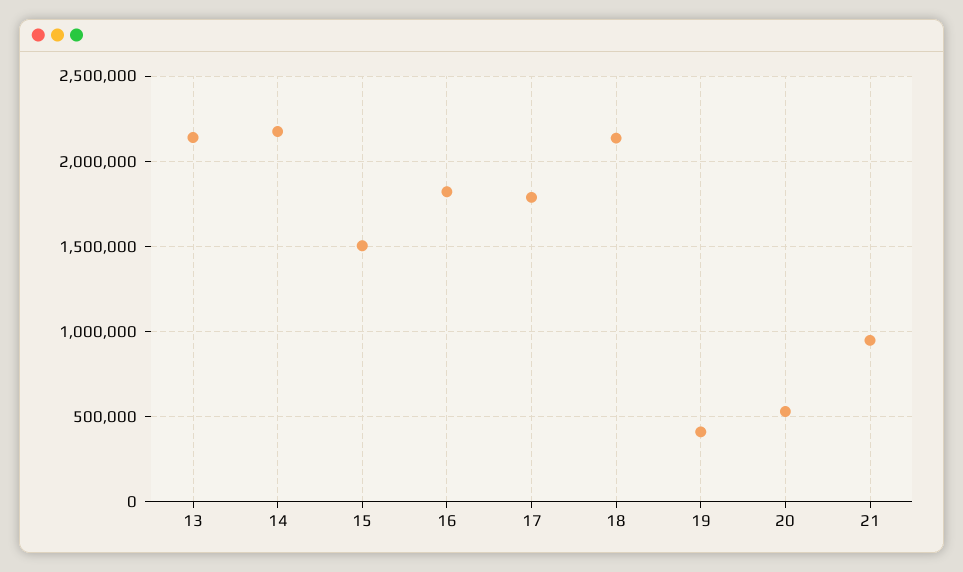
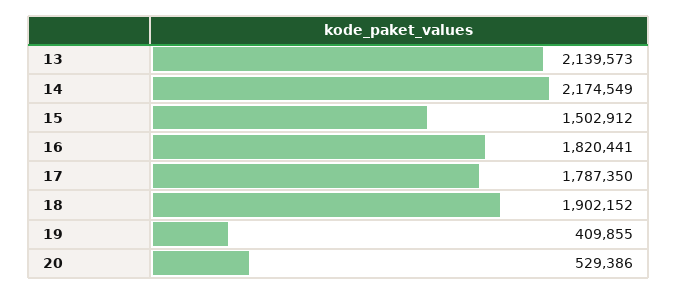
  {
    "13": 2139573,
    "14": 2174549,
    "15": 1502912,
    "16": 1820441,
    "17": 1787350,
-   "18": 2150000,
+   "18": 1902152,
    "19": 409855,
-   "20": 529386,
+   "20": 529386
-   "21": 950000
  }

